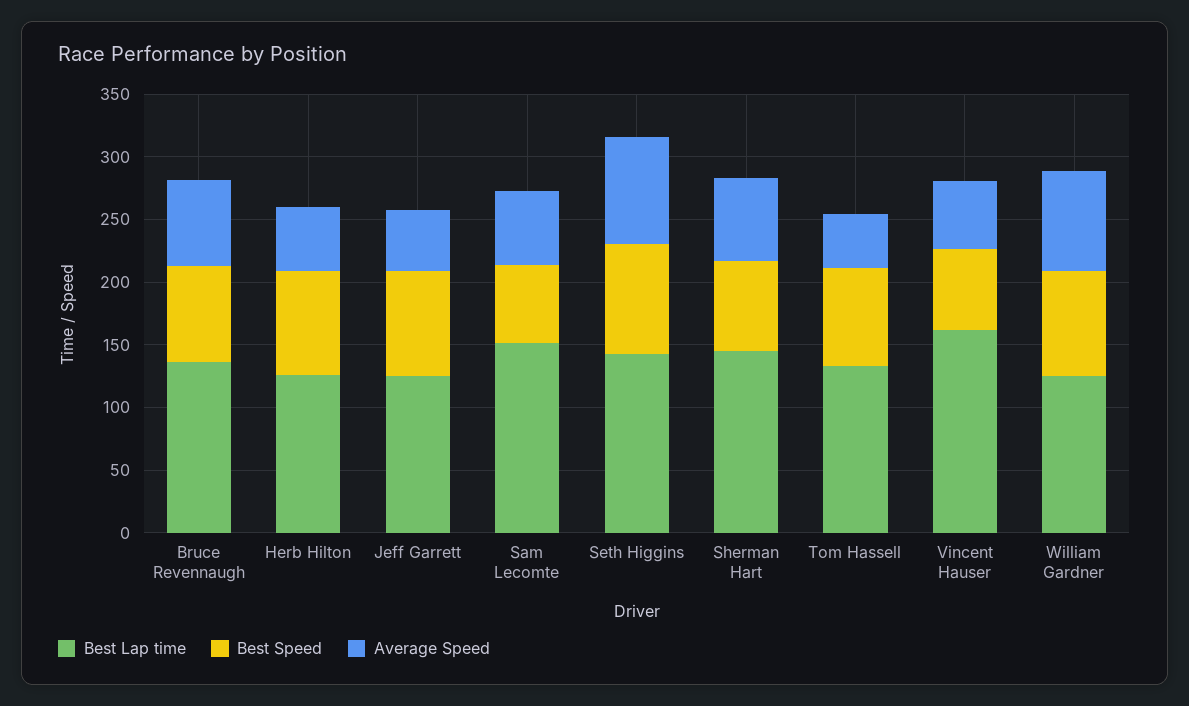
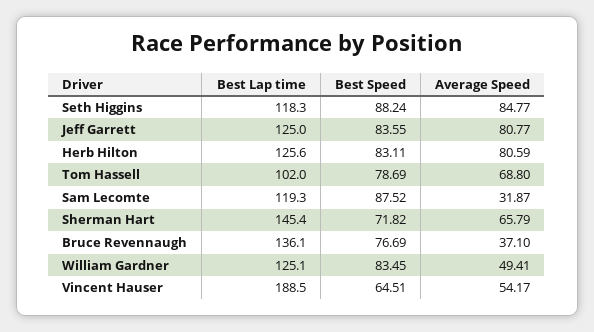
  {
    "Best Lap time": {
      "Bruce Revennaugh": 136.1,
      "Herb Hilton": 125.6,
      "Jeff Garrett": 125,
-     "Sam Lecomte": 150,
+     "Sam Lecomte": 119.3,
-     "Seth Higgins": 140,
+     "Seth Higgins": 118.3,
      "Sherman Hart": 145.4,
-     "Tom Hassell": 130,
+     "Tom Hassell": 102,
-     "Vincent Hauser": 160,
+     "Vincent Hauser": 188.5,
      "William Gardner": 125.1
    },
    "Best Speed": {
      "Bruce Revennaugh": 76.69,
      "Herb Hilton": 83.11,
      "Jeff Garrett": 83.55,
-     "Sam Lecomte": 60,
+     "Sam Lecomte": 87.52,
      "Seth Higgins": 88.24,
      "Sherman Hart": 71.82,
      "Tom Hassell": 78.69,
      "Vincent Hauser": 64.51,
      "William Gardner": 83.45
    },
    "Average Speed": {
-     "Bruce Revennaugh": 70,
+     "Bruce Revennaugh": 37.1,
-     "Herb Hilton": 50,
+     "Herb Hilton": 80.59,
-     "Jeff Garrett": 50,
+     "Jeff Garrett": 80.77,
-     "Sam Lecomte": 60,
+     "Sam Lecomte": 31.87,
      "Seth Higgins": 84.77,
      "Sherman Hart": 65.79,
-     "Tom Hassell": 40,
+     "Tom Hassell": 68.8,
      "Vincent Hauser": 54.17,
-     "William Gardner": 80
+     "William Gardner": 49.41
    }
  }

